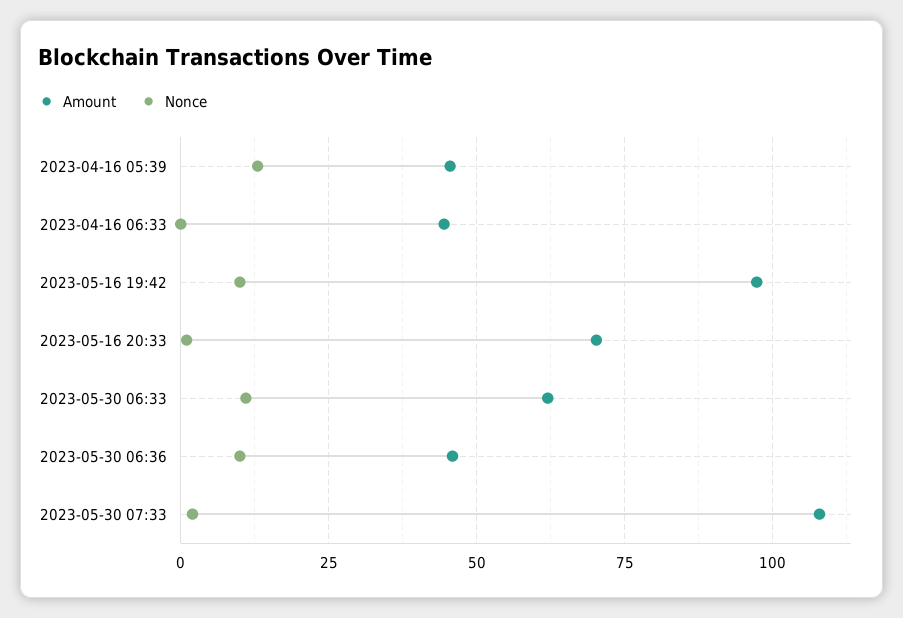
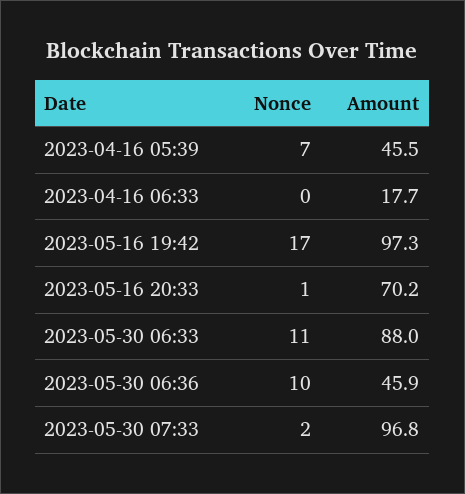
  {
    "Amount": {
      "2023-04-16 05:39": 45.5,
-     "2023-04-16 06:33": 45,
+     "2023-04-16 06:33": 17.7,
      "2023-05-16 19:42": 97.3,
      "2023-05-16 20:33": 70.2,
-     "2023-05-30 06:33": 62.5,
+     "2023-05-30 06:33": 88,
      "2023-05-30 06:36": 45.9,
-     "2023-05-30 07:33": 107.5
+     "2023-05-30 07:33": 96.8
    },
    "Nonce": {
-     "2023-04-16 05:39": 12.5,
+     "2023-04-16 05:39": 7,
      "2023-04-16 06:33": 0,
-     "2023-05-16 19:42": 10,
+     "2023-05-16 19:42": 17,
      "2023-05-16 20:33": 1,
      "2023-05-30 06:33": 11,
      "2023-05-30 06:36": 10,
      "2023-05-30 07:33": 2
    }
  }

